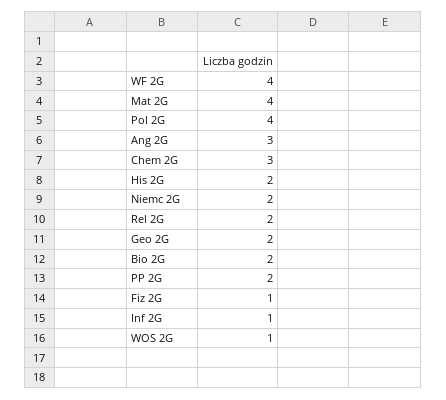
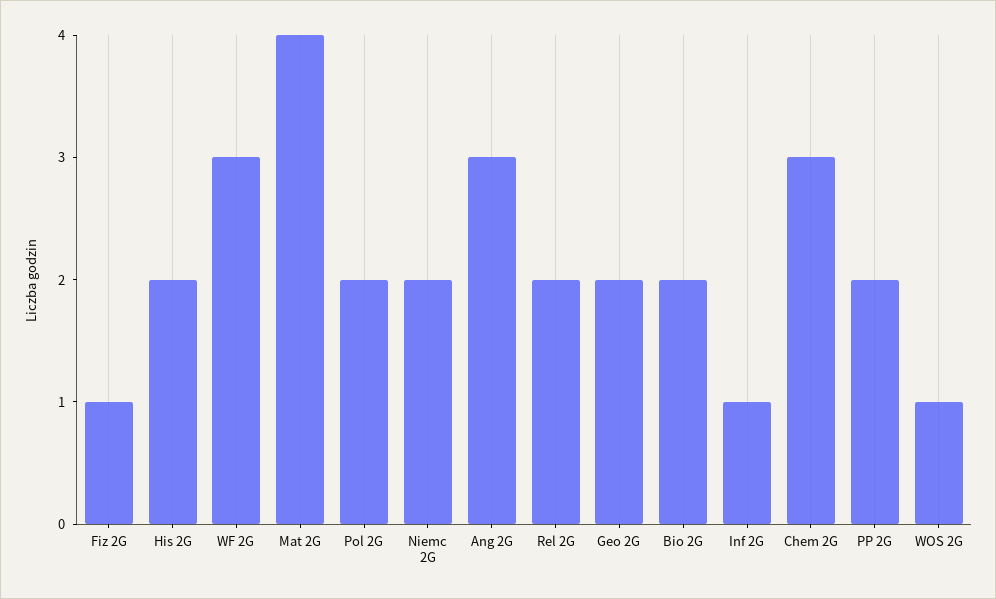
  {
-   "WF 2G": 4,
+   "WF 2G": 3,
    "Mat 2G": 4,
-   "Pol 2G": 4,
+   "Pol 2G": 2,
    "Ang 2G": 3,
    "Chem 2G": 3,
    "His 2G": 2,
    "Niemc 2G": 2,
    "Rel 2G": 2,
    "Geo 2G": 2,
    "Bio 2G": 2,
    "PP 2G": 2,
    "Fiz 2G": 1,
    "Inf 2G": 1,
    "WOS 2G": 1
  }

